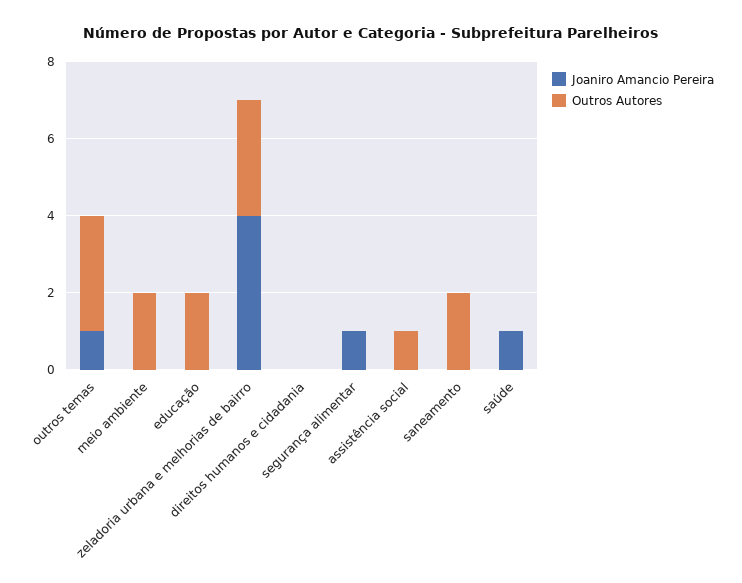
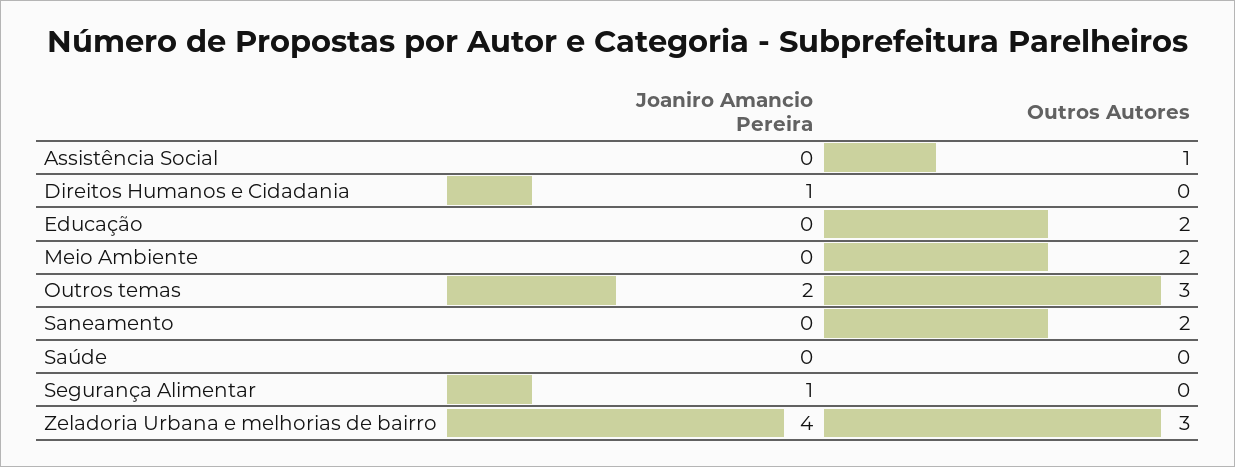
  {
    "Joaniro Amancio Pereira": {
-     "outros temas": 1,
+     "outros temas": 2,
      "meio ambiente": 0,
      "educação": 0,
      "zeladoria urbana e melhorias de bairro": 4,
-     "direitos humanos e cidadania": 0,
+     "direitos humanos e cidadania": 1,
      "segurança alimentar": 1,
      "assistência social": 0,
      "saneamento": 0,
-     "saúde": 1
+     "saúde": 0
    },
    "Outros Autores": {
      "outros temas": 3,
      "meio ambiente": 2,
      "educação": 2,
      "zeladoria urbana e melhorias de bairro": 3,
      "direitos humanos e cidadania": 0,
      "segurança alimentar": 0,
      "assistência social": 1,
      "saneamento": 2,
      "saúde": 0
    }
  }

